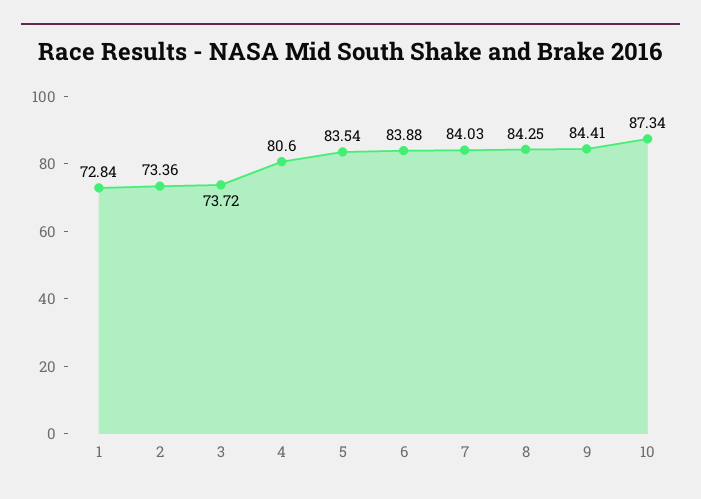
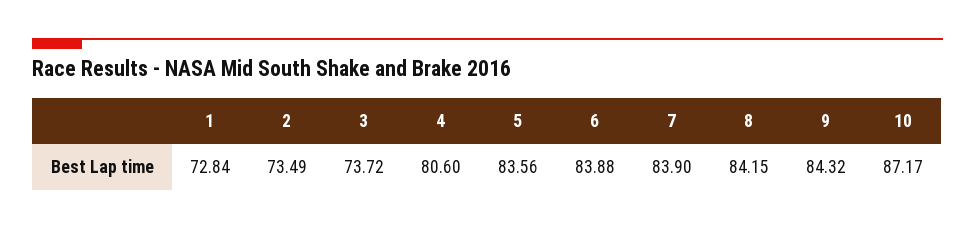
  {
    "1": 72.84,
-   "2": 73.36,
+   "2": 73.49,
    "3": 73.72,
    "4": 80.6,
-   "5": 83.54,
+   "5": 83.56,
    "6": 83.88,
-   "7": 84.03,
+   "7": 83.9,
-   "8": 84.25,
+   "8": 84.15,
-   "9": 84.41,
+   "9": 84.32,
-   "10": 87.34
+   "10": 87.17
  }

